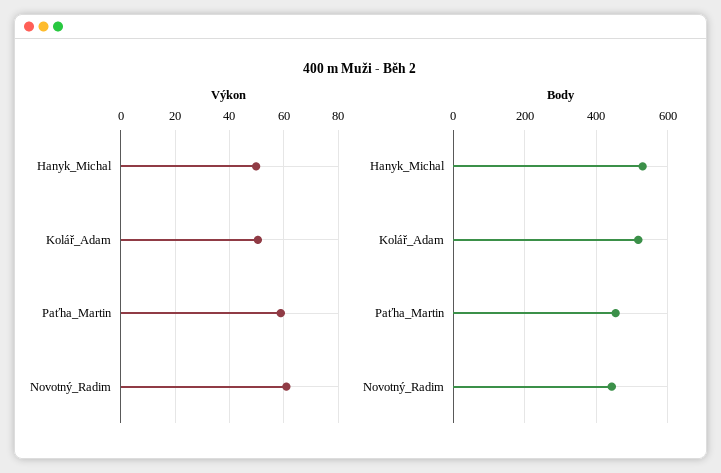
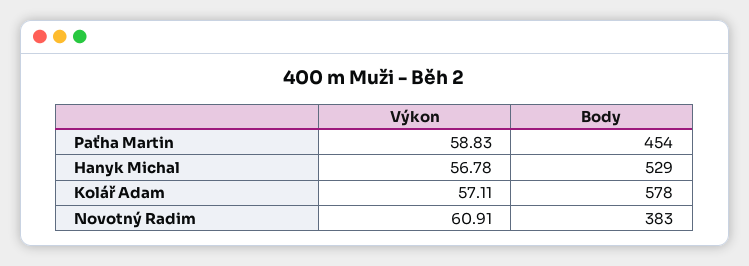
  {
    "Výkon": {
-     "Hanyk_Michal": 50,
+     "Hanyk_Michal": 56.78,
-     "Kolář_Adam": 50,
+     "Kolář_Adam": 57.11,
      "Paťha_Martin": 58.83,
      "Novotný_Radim": 60.91
    },
    "Body": {
      "Hanyk_Michal": 529,
-     "Kolář_Adam": 520,
+     "Kolář_Adam": 578,
      "Paťha_Martin": 454,
-     "Novotný_Radim": 440
+     "Novotný_Radim": 383
    }
  }

